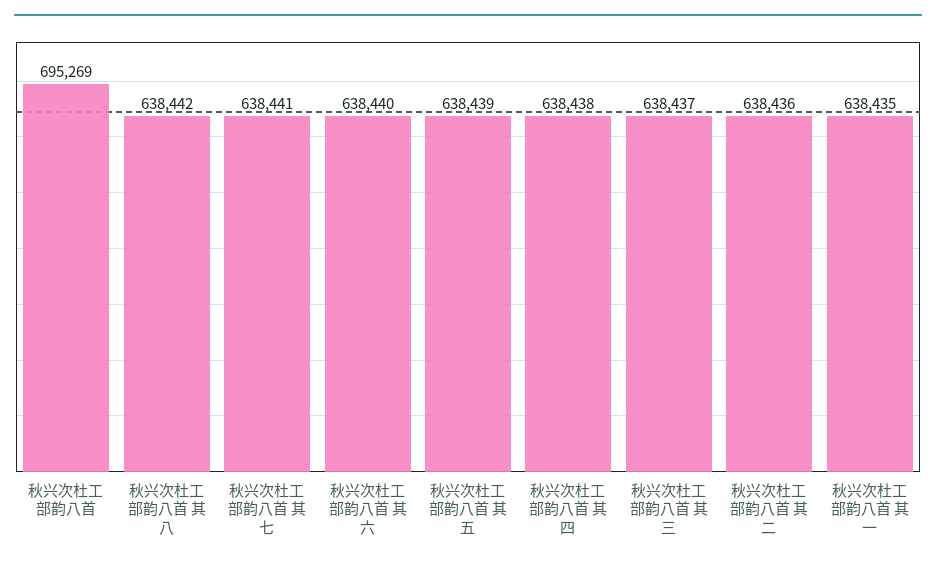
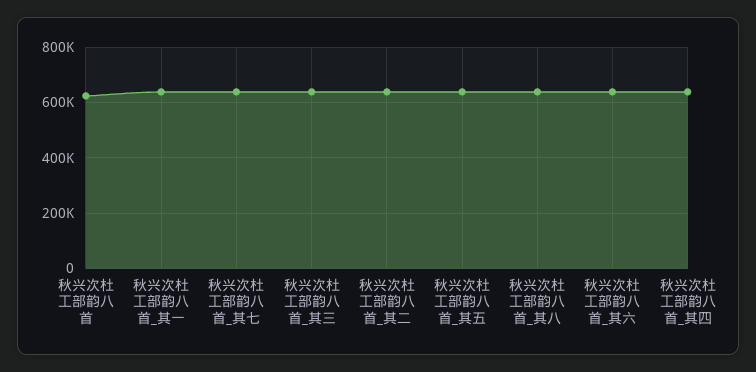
  {
-   "秋兴次杜工部韵八首": 695269,
+   "秋兴次杜工部韵八首": 625000,
    "秋兴次杜工部韵八首 其八": 638442,
    "秋兴次杜工部韵八首 其七": 638441,
    "秋兴次杜工部韵八首 其六": 638440,
    "秋兴次杜工部韵八首 其五": 638439,
    "秋兴次杜工部韵八首 其四": 638438,
    "秋兴次杜工部韵八首 其三": 638437,
    "秋兴次杜工部韵八首 其二": 638436,
    "秋兴次杜工部韵八首 其一": 638435
  }

